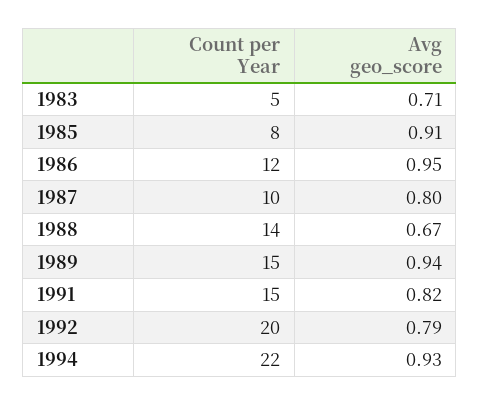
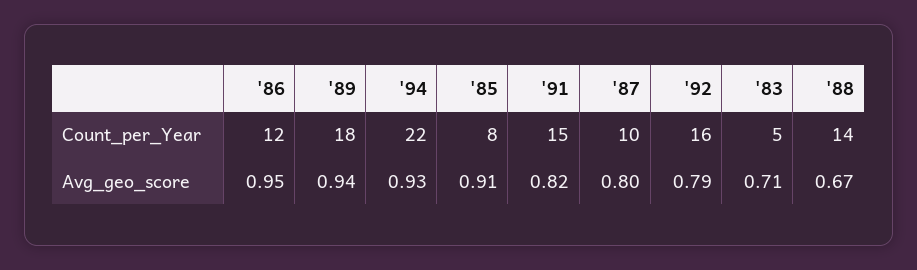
  {
    "Count per Year": {
      "1983": 5,
      "1985": 8,
      "1986": 12,
      "1987": 10,
      "1988": 14,
-     "1989": 15,
+     "1989": 18,
      "1991": 15,
-     "1992": 20,
+     "1992": 16,
      "1994": 22
    },
    "Avg geo_score": {
      "1983": 0.71,
      "1985": 0.91,
      "1986": 0.95,
      "1987": 0.8,
      "1988": 0.67,
      "1989": 0.94,
      "1991": 0.82,
      "1992": 0.79,
      "1994": 0.93
    }
  }

